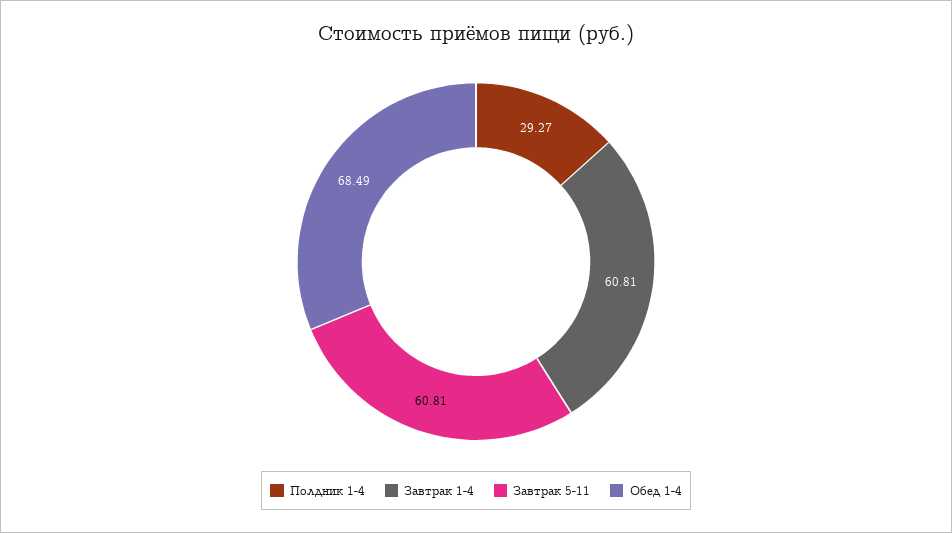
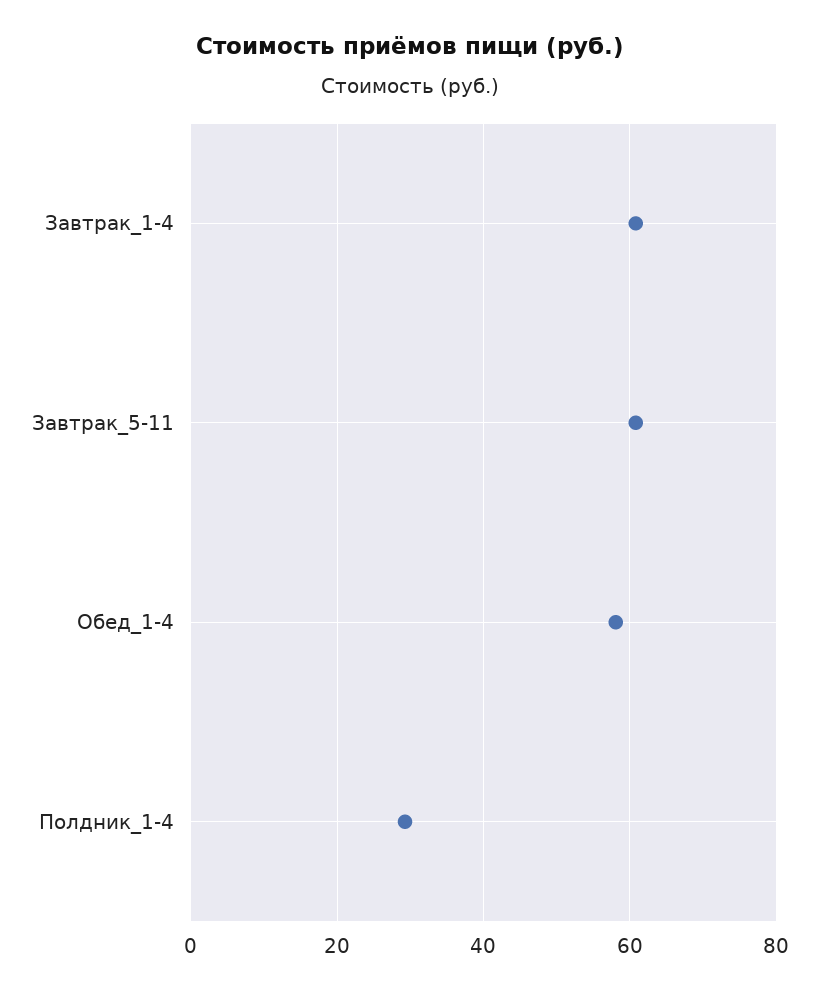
  {
    "Полдник 1-4": 29.27,
    "Завтрак 1-4": 60.81,
    "Завтрак 5-11": 60.81,
-   "Обед 1-4": 68.49
+   "Обед 1-4": 58
  }

